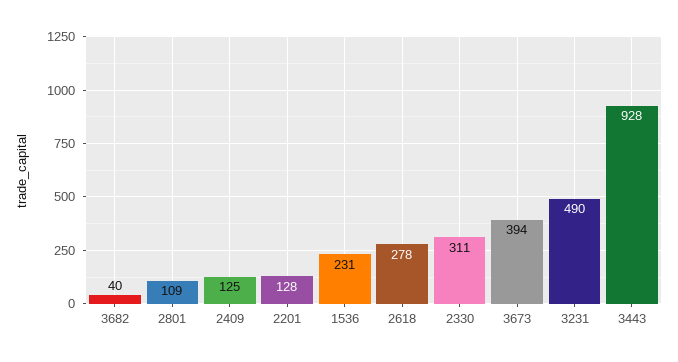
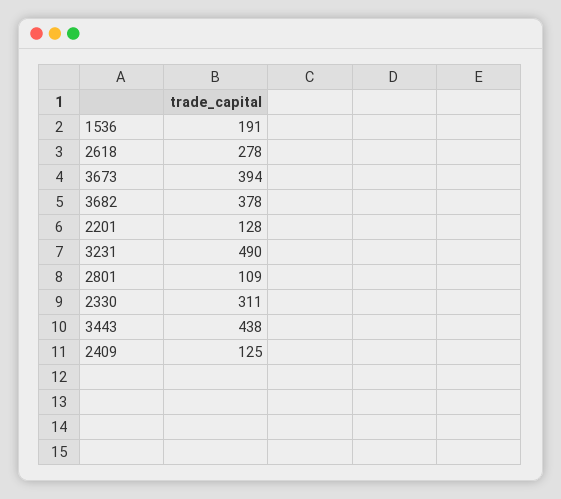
  {
-   "3682": 40,
+   "3682": 378,
    "2801": 109,
    "2409": 125,
    "2201": 128,
-   "1536": 231,
+   "1536": 191,
    "2618": 278,
    "2330": 311,
    "3673": 394,
    "3231": 490,
-   "3443": 928
+   "3443": 438
  }

